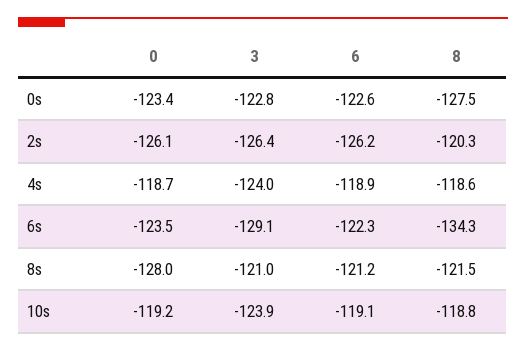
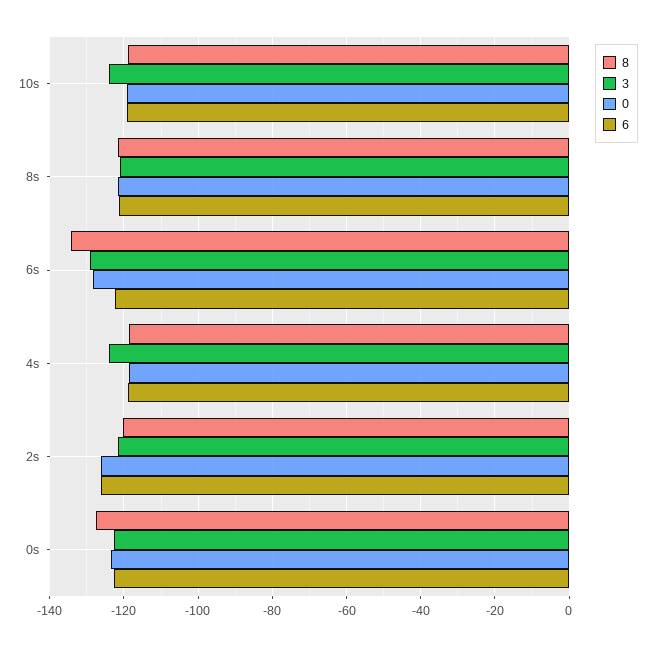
  {
    "0": {
      "0s": -123.4,
      "2s": -126.1,
      "4s": -118.7,
-     "6s": -123.5,
+     "6s": -128,
-     "8s": -128,
+     "8s": -122,
      "10s": -119.2
    },
    "3": {
      "0s": -122.8,
-     "2s": -126.4,
+     "2s": -122,
      "4s": -124,
      "6s": -129.1,
      "8s": -121,
      "10s": -123.9
    },
    "6": {
      "0s": -122.6,
      "2s": -126.2,
      "4s": -118.9,
      "6s": -122.3,
      "8s": -121.2,
      "10s": -119.1
    },
    "8": {
      "0s": -127.5,
      "2s": -120.3,
      "4s": -118.6,
      "6s": -134.3,
      "8s": -121.5,
      "10s": -118.8
    }
  }

